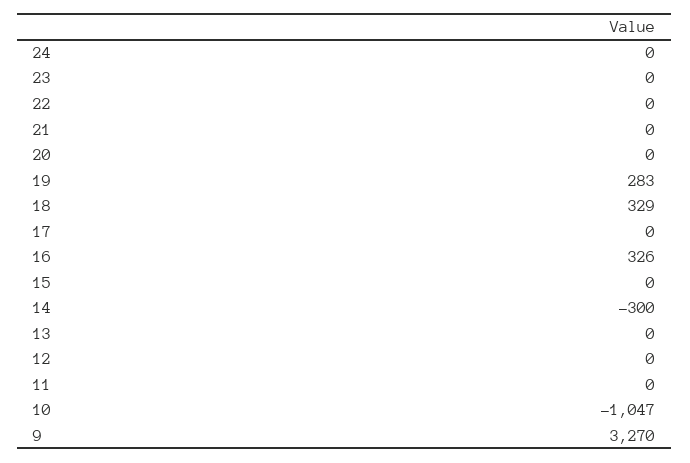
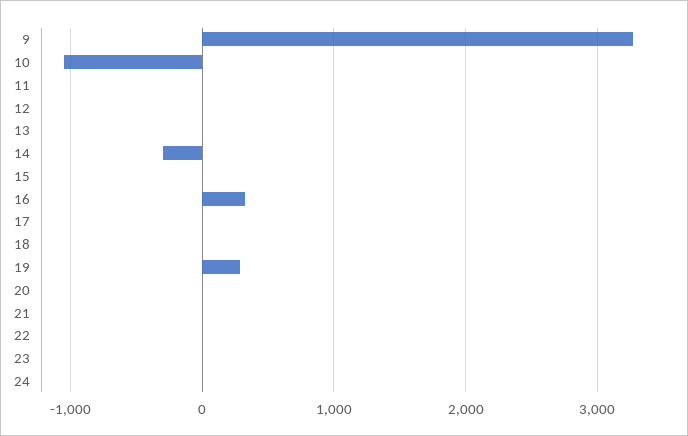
  {
    "24": 0,
    "23": 0,
    "22": 0,
    "21": 0,
    "20": 0,
    "19": 283,
-   "18": 329,
+   "18": 0,
    "17": 0,
    "16": 326,
    "15": 0,
    "14": -300,
    "13": 0,
    "12": 0,
    "11": 0,
    "10": -1047,
    "9": 3270
  }

